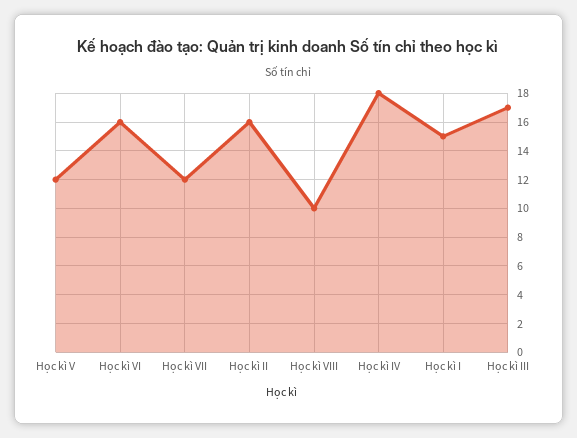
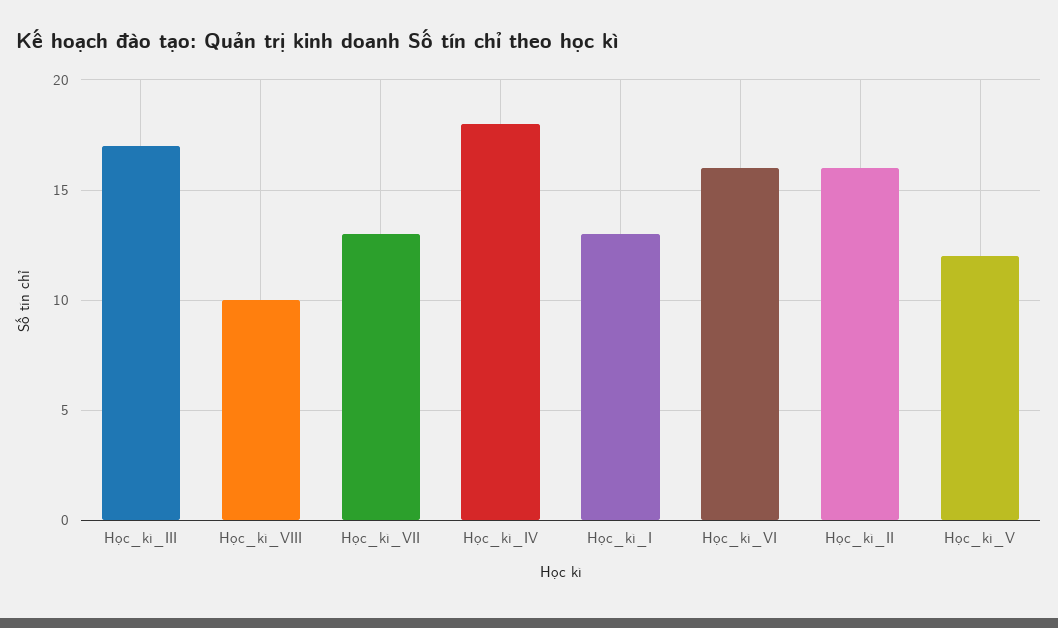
  {
    "Học kì V": 12,
    "Học kì VI": 16,
-   "Học kì VII": 12,
+   "Học kì VII": 13,
    "Học kì II": 16,
    "Học kì VIII": 10,
    "Học kì IV": 18,
-   "Học kì I": 15,
+   "Học kì I": 13,
    "Học kì III": 17
  }

